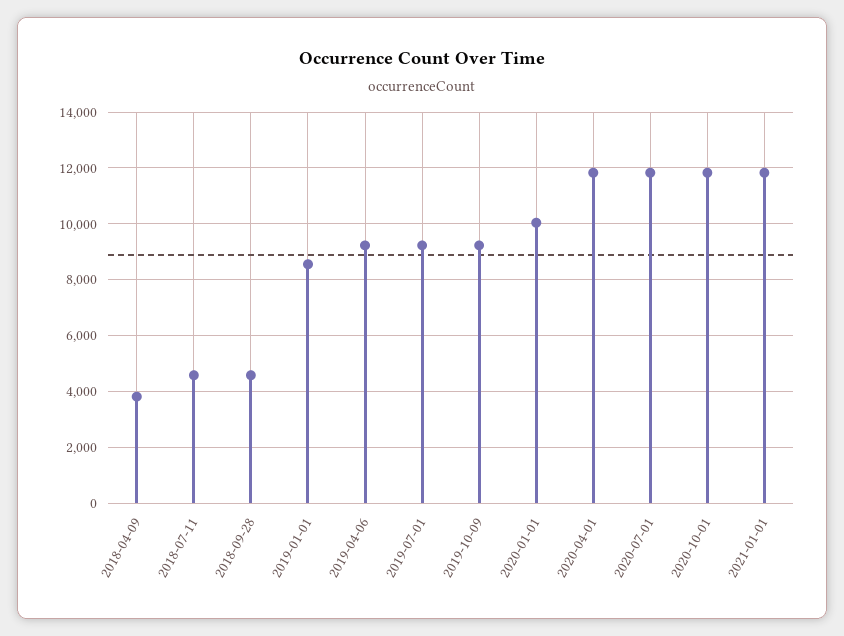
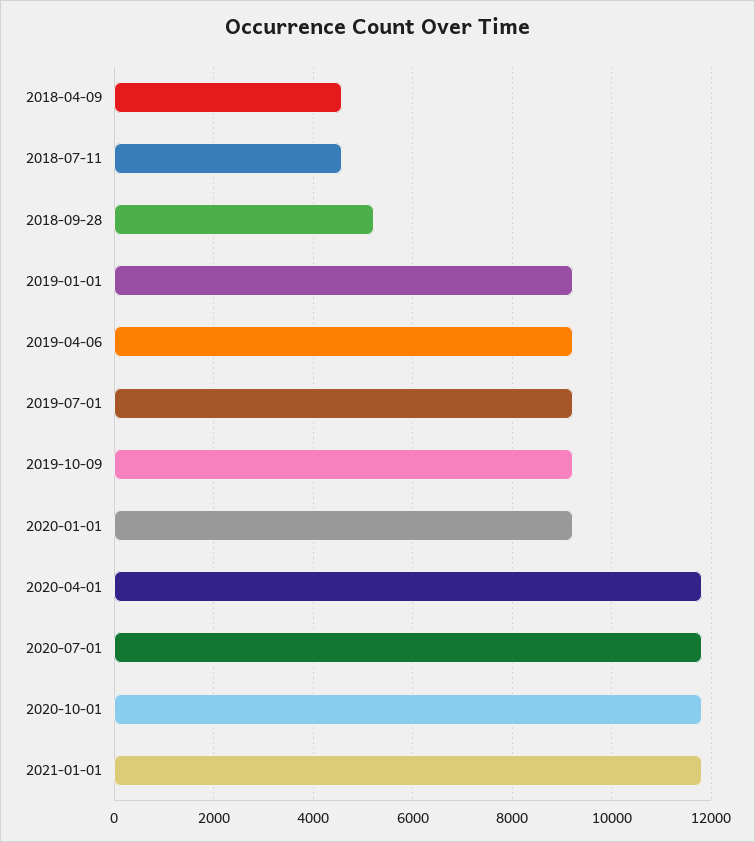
  {
-   "2018-04-09": 3750,
+   "2018-04-09": 4600,
    "2018-07-11": 4600,
-   "2018-09-28": 4500,
+   "2018-09-28": 5200,
-   "2019-01-01": 8500,
+   "2019-01-01": 9200,
    "2019-04-06": 9200,
    "2019-07-01": 9200,
    "2019-10-09": 9200,
-   "2020-01-01": 10000,
+   "2020-01-01": 9200,
    "2020-04-01": 11800,
    "2020-07-01": 11800,
    "2020-10-01": 11800,
    "2021-01-01": 11800
  }

